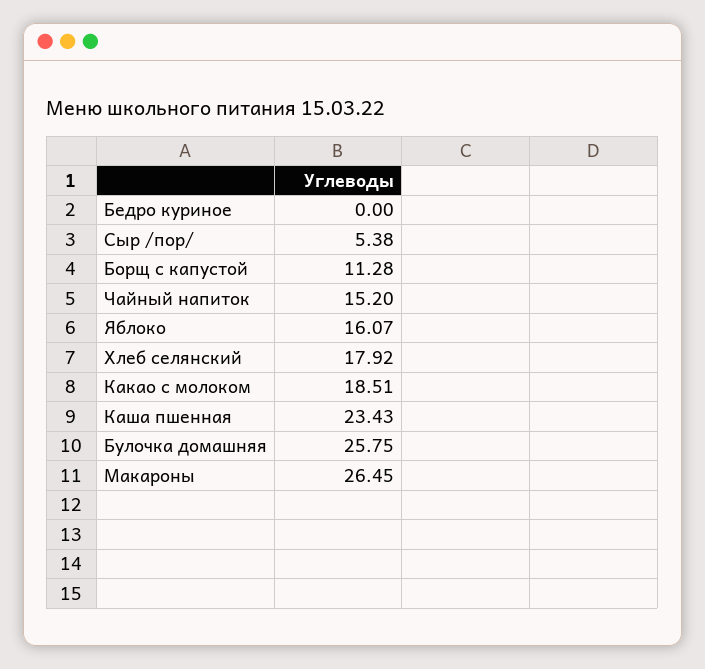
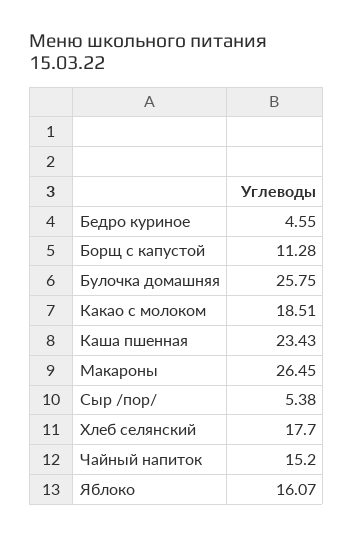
  {
-   "Бедро куриное": 0,
+   "Бедро куриное": 4.55,
    "Сыр /пор/": 5.38,
    "Борщ с капустой": 11.28,
    "Чайный напиток": 15.2,
    "Яблоко": 16.07,
-   "Хлеб селянский": 17.92,
+   "Хлеб селянский": 17.7,
    "Какао с молоком": 18.51,
    "Каша пшенная": 23.43,
    "Булочка домашняя": 25.75,
    "Макароны": 26.45
  }

